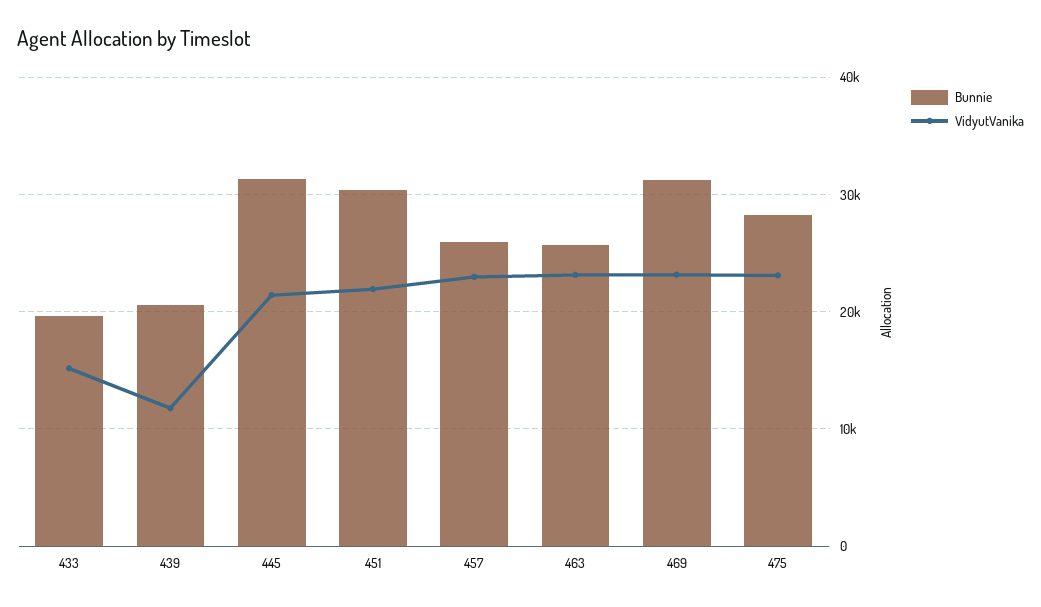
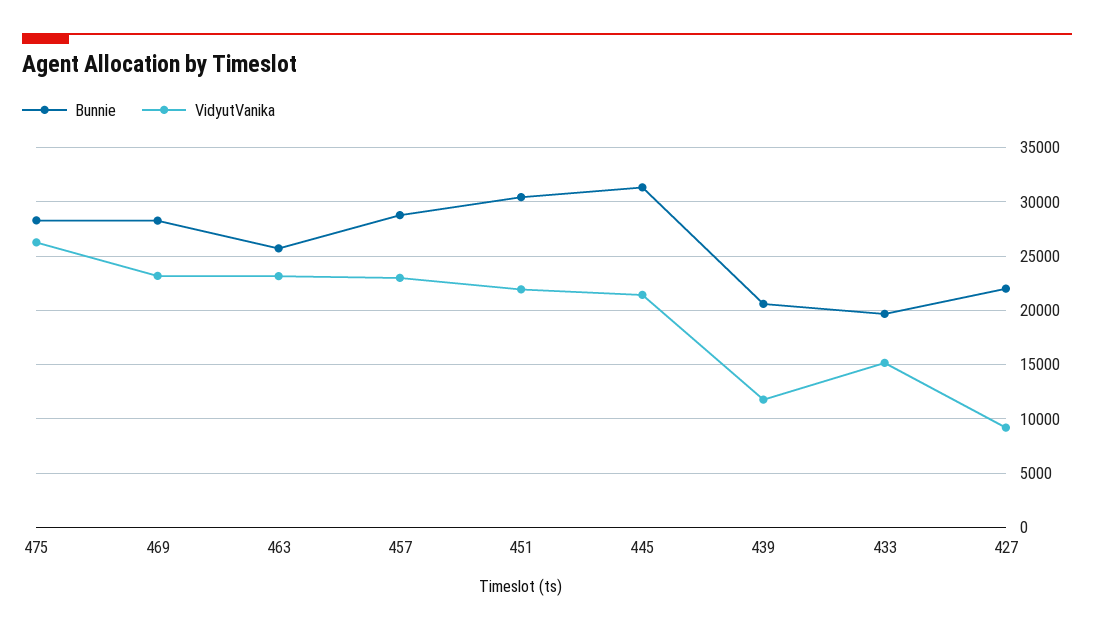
  {
    "Bunnie": {
      "433": 20000,
      "439": 21000,
      "445": 31000,
      "451": 30000,
-     "457": 26000,
+     "457": 29000,
      "463": 26000,
-     "469": 31000,
+     "469": 28000,
-     "475": 28000
+     "475": 28000,
+     "427": 22000
    },
    "VidyutVanika": {
      "433": 15000,
      "439": 12000,
      "445": 21000,
      "451": 22000,
      "457": 23000,
      "463": 23000,
      "469": 23000,
-     "475": 23000
+     "475": 26000,
+     "427": 9000
    }
  }

